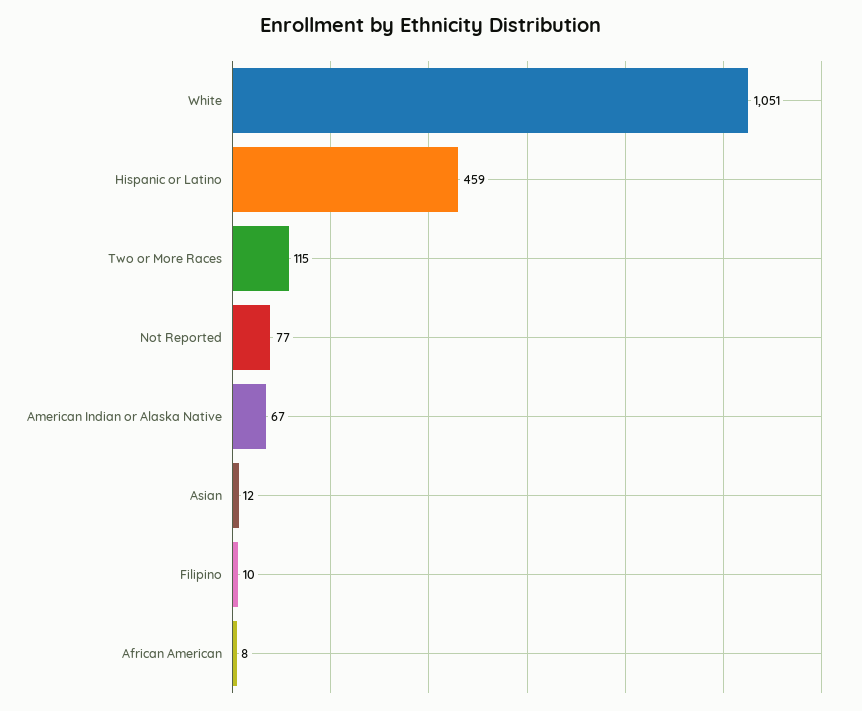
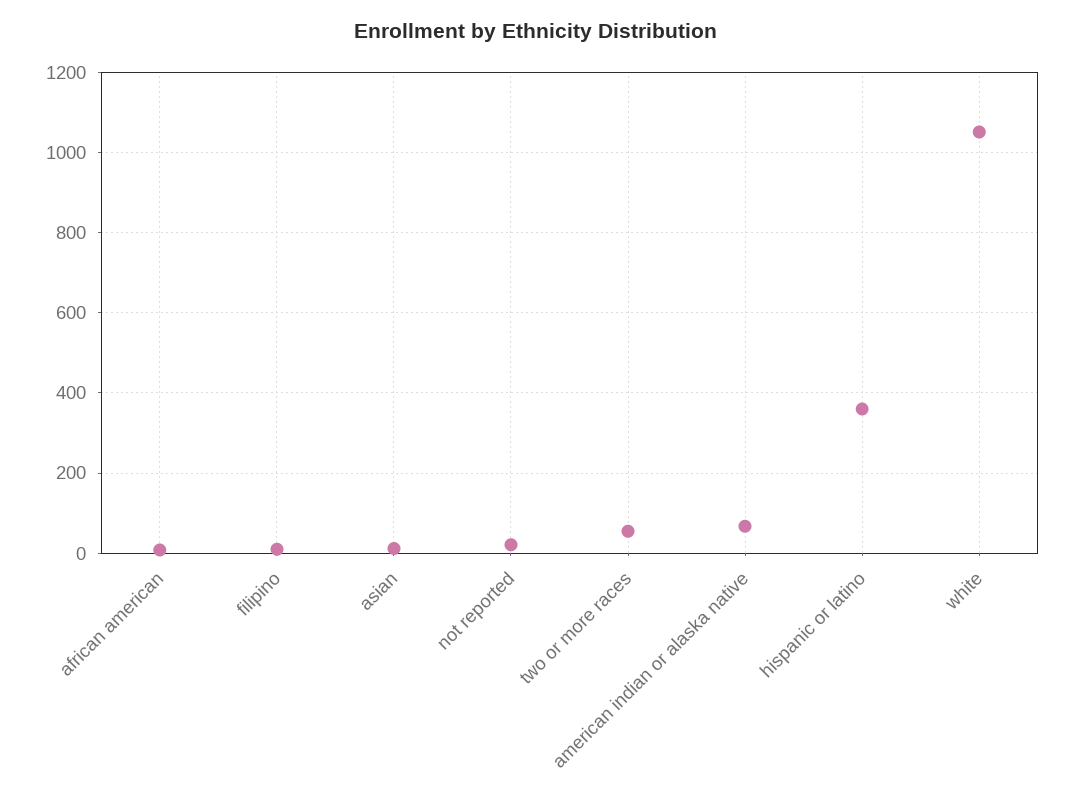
  {
    "White": 1051,
-   "Hispanic or Latino": 459,
+   "Hispanic or Latino": 360,
-   "Two or More Races": 115,
+   "Two or More Races": 60,
-   "Not Reported": 77,
+   "Not Reported": 20,
    "American Indian or Alaska Native": 67,
    "Asian": 12,
    "Filipino": 10,
    "African American": 8
  }

